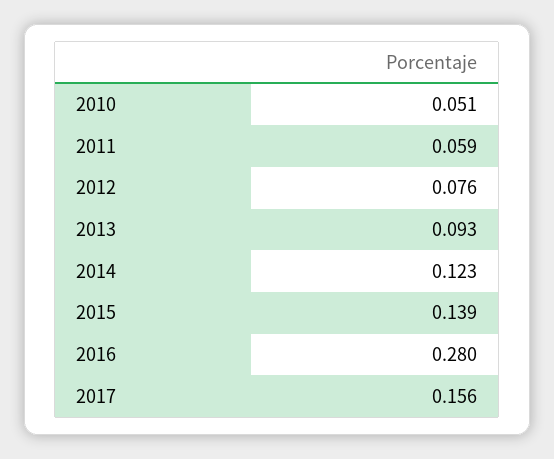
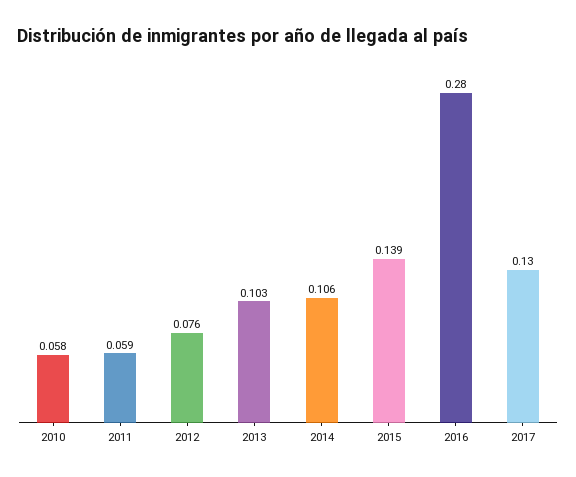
  {
-   "2010": 0.051,
+   "2010": 0.058,
    "2011": 0.059,
    "2012": 0.076,
-   "2013": 0.093,
+   "2013": 0.103,
-   "2014": 0.123,
+   "2014": 0.106,
    "2015": 0.139,
    "2016": 0.28,
-   "2017": 0.156
+   "2017": 0.13
  }

